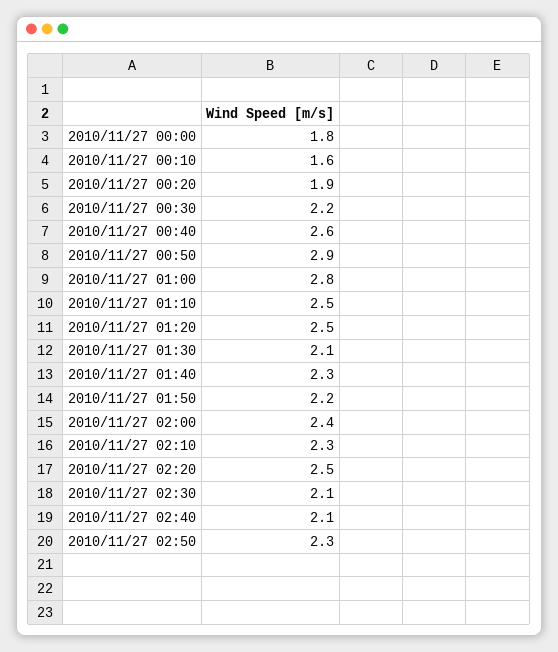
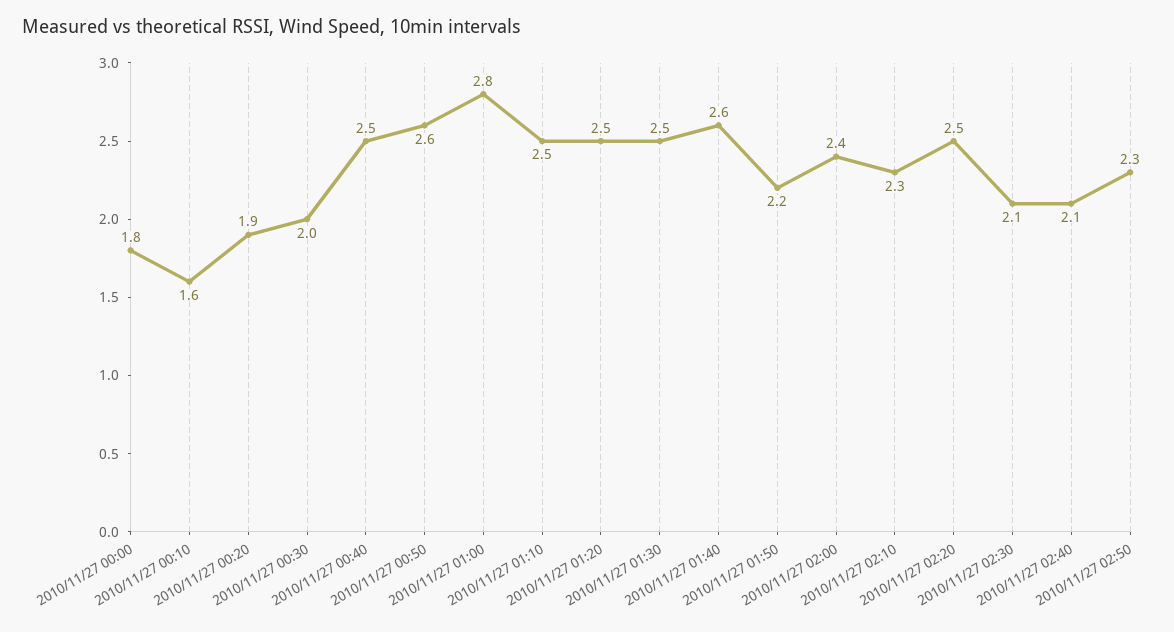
  {
    "2010/11/27 00:00": 1.8,
    "2010/11/27 00:10": 1.6,
    "2010/11/27 00:20": 1.9,
-   "2010/11/27 00:30": 2.2,
+   "2010/11/27 00:30": 2,
-   "2010/11/27 00:40": 2.6,
+   "2010/11/27 00:40": 2.5,
-   "2010/11/27 00:50": 2.9,
+   "2010/11/27 00:50": 2.6,
    "2010/11/27 01:00": 2.8,
    "2010/11/27 01:10": 2.5,
    "2010/11/27 01:20": 2.5,
-   "2010/11/27 01:30": 2.1,
+   "2010/11/27 01:30": 2.5,
-   "2010/11/27 01:40": 2.3,
+   "2010/11/27 01:40": 2.6,
    "2010/11/27 01:50": 2.2,
    "2010/11/27 02:00": 2.4,
    "2010/11/27 02:10": 2.3,
    "2010/11/27 02:20": 2.5,
    "2010/11/27 02:30": 2.1,
    "2010/11/27 02:40": 2.1,
    "2010/11/27 02:50": 2.3
  }

